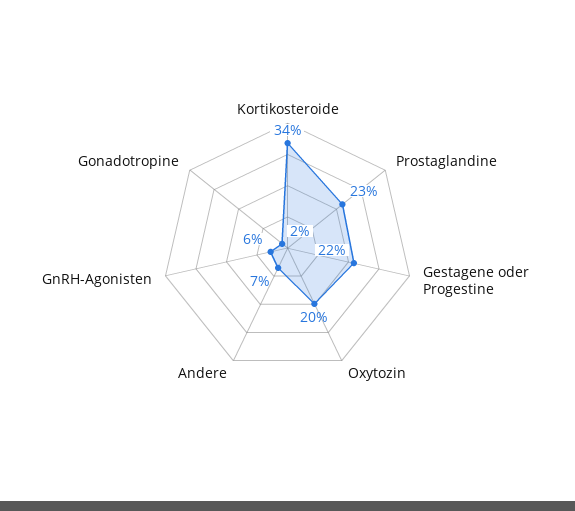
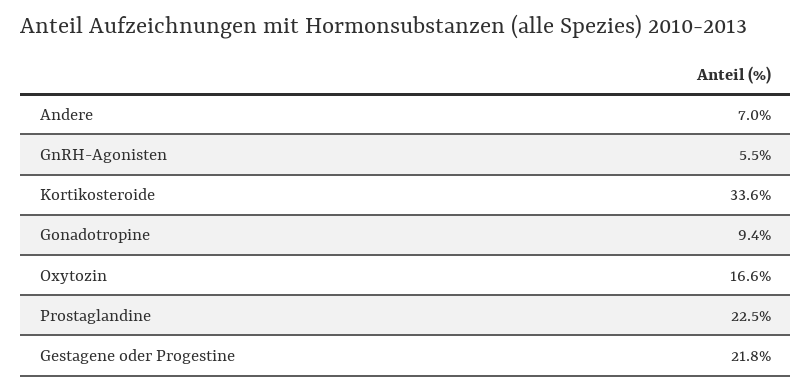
  {
    "Kortikosteroide": 33.6,
    "Prostaglandine": 22.5,
    "Gestagene oder Progestine": 21.8,
-   "Oxytozin": 20,
+   "Oxytozin": 16.6,
    "Andere": 7,
    "GnRH-Agonisten": 5.5,
-   "Gonadotropine": 2
+   "Gonadotropine": 9.4
  }

